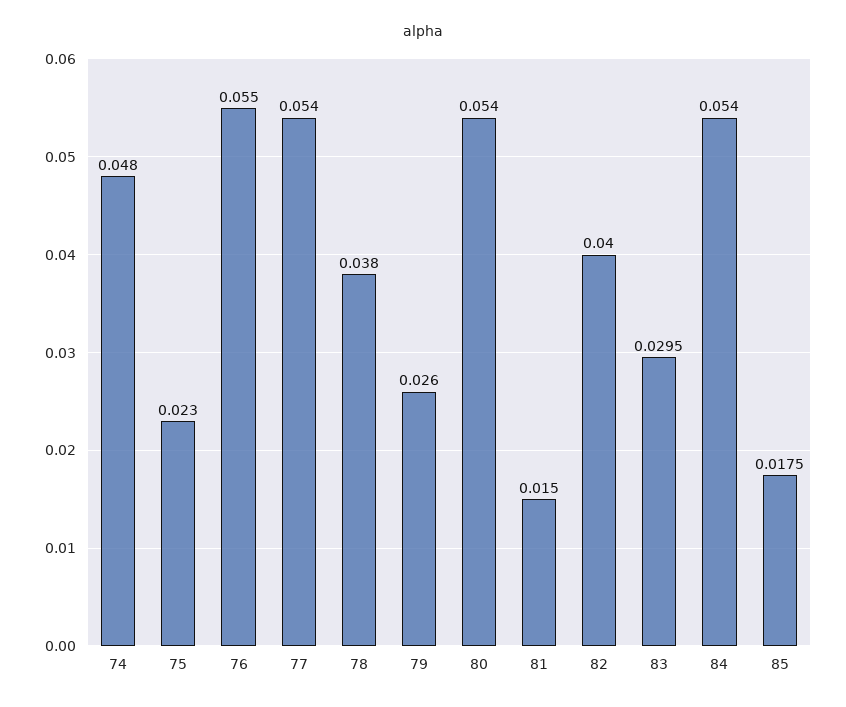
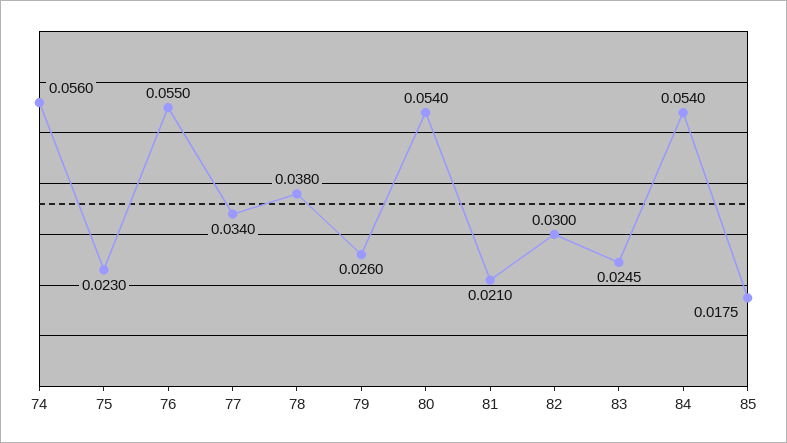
  {
-   "74": 0.048,
+   "74": 0.056,
    "75": 0.023,
    "76": 0.055,
-   "77": 0.054,
+   "77": 0.034,
    "78": 0.038,
    "79": 0.026,
    "80": 0.054,
-   "81": 0.015,
+   "81": 0.021,
-   "82": 0.04,
+   "82": 0.03,
-   "83": 0.0295,
+   "83": 0.0245,
    "84": 0.054,
    "85": 0.0175
  }

